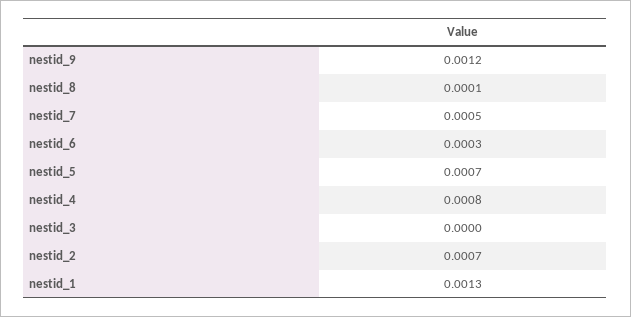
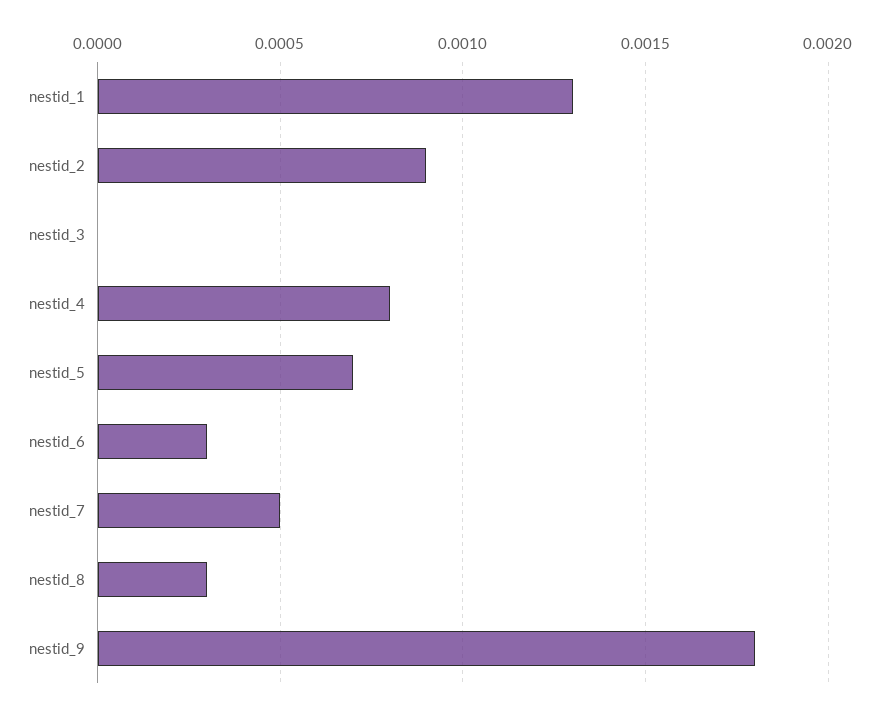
  {
-   "nestid_9": 0.0012,
+   "nestid_9": 0.0018,
-   "nestid_8": 0.0001,
+   "nestid_8": 0.0003,
    "nestid_7": 0.0005,
    "nestid_6": 0.0003,
    "nestid_5": 0.0007,
    "nestid_4": 0.0008,
    "nestid_3": 0,
-   "nestid_2": 0.0007,
+   "nestid_2": 0.0009,
    "nestid_1": 0.0013
  }

